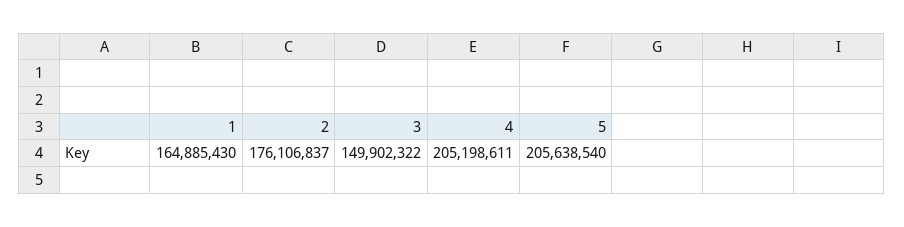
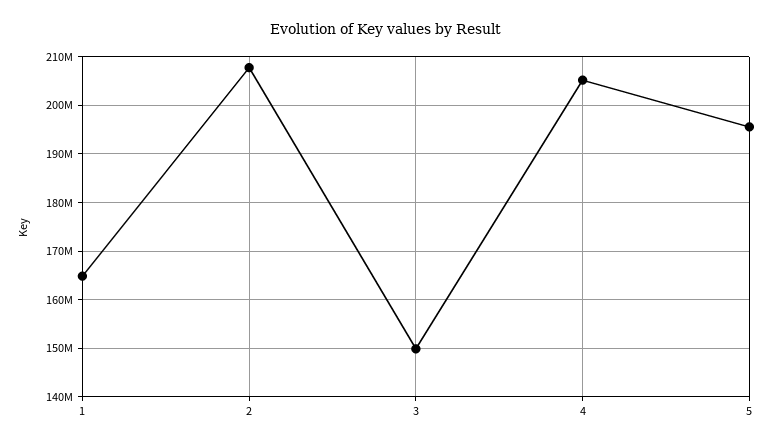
  {
    "1": 164885430,
-   "2": 176106837,
+   "2": 208000000,
    "3": 149902322,
    "4": 205198611,
-   "5": 205638540
+   "5": 196000000
  }

